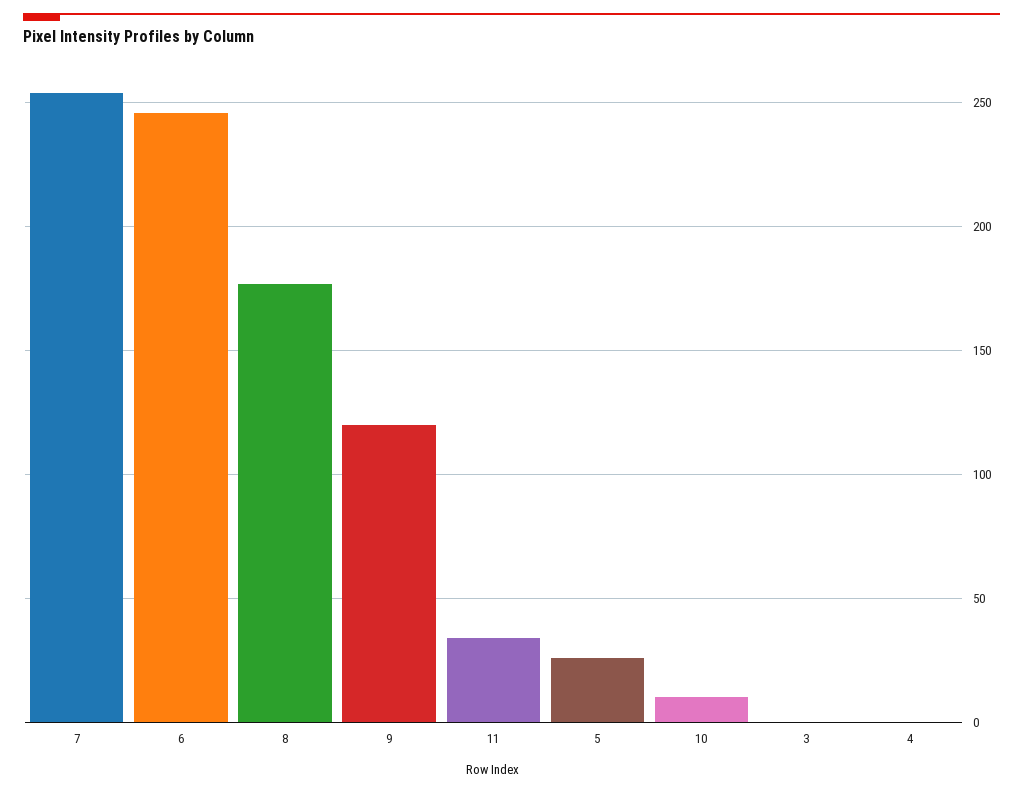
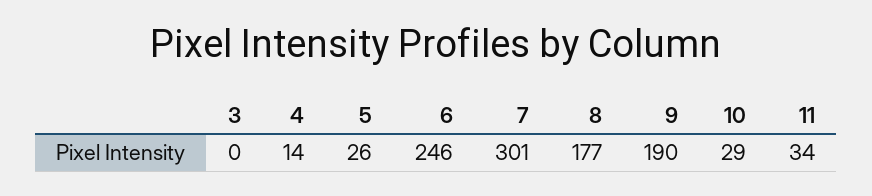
  {
-   "7": 255,
+   "7": 301,
    "6": 246,
    "8": 177,
-   "9": 120,
+   "9": 190,
    "11": 34,
    "5": 26,
-   "10": 10,
+   "10": 29,
    "3": 0,
-   "4": 0
+   "4": 14
  }

